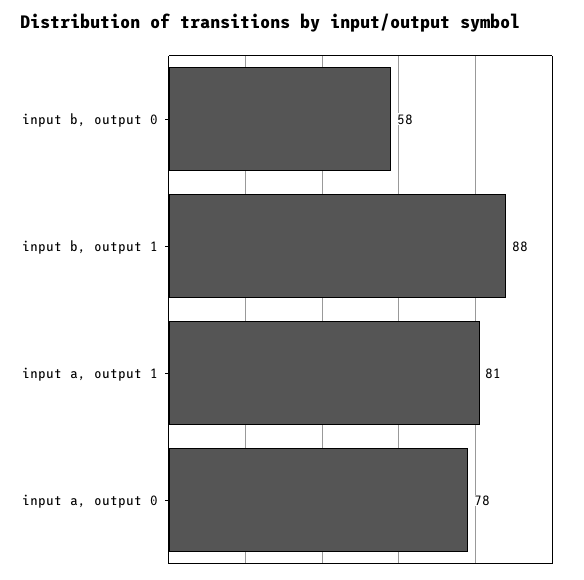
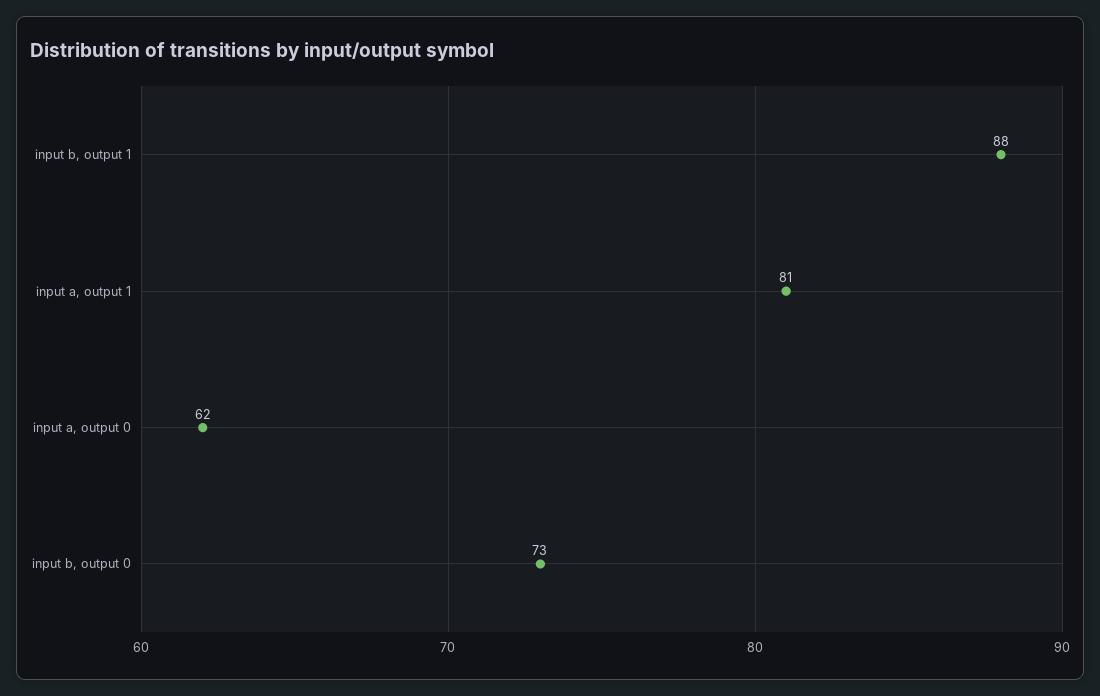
  {
-   "input b, output 0": 58,
+   "input b, output 0": 73,
    "input b, output 1": 88,
    "input a, output 1": 81,
-   "input a, output 0": 78
+   "input a, output 0": 62
  }

